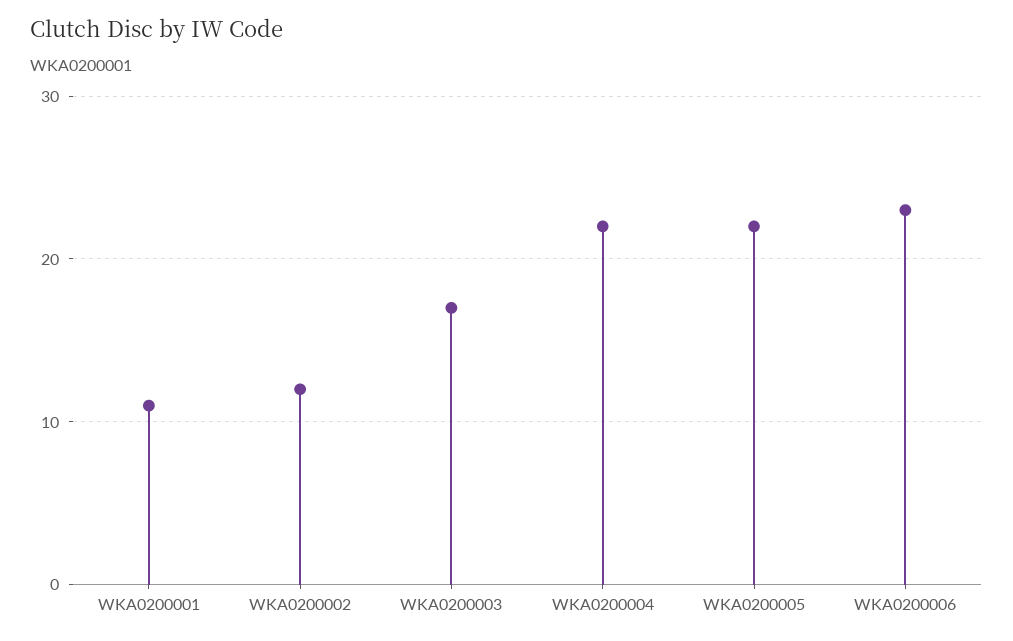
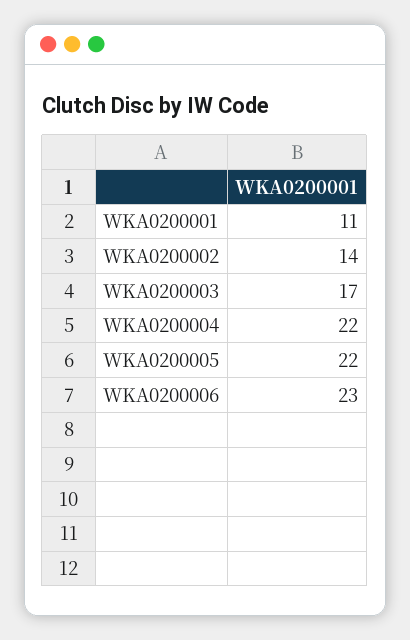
  {
    "WKA0200001": 11,
-   "WKA0200002": 12,
+   "WKA0200002": 14,
    "WKA0200003": 17,
    "WKA0200004": 22,
    "WKA0200005": 22,
    "WKA0200006": 23
  }

